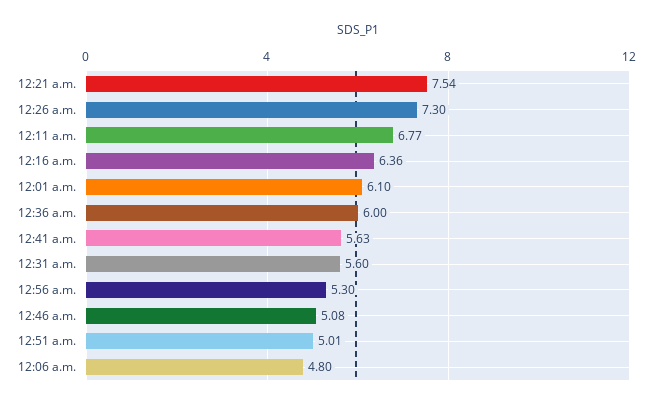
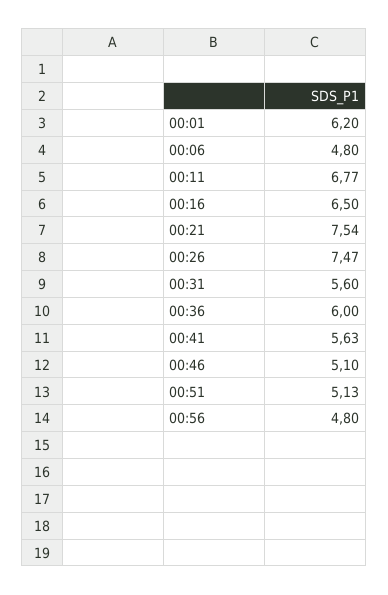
  {
    "12:21 a.m.": 7.54,
-   "12:26 a.m.": 7.3,
+   "12:26 a.m.": 7.47,
    "12:11 a.m.": 6.77,
-   "12:16 a.m.": 6.36,
+   "12:16 a.m.": 6.5,
-   "12:01 a.m.": 6.1,
+   "12:01 a.m.": 6.2,
    "12:36 a.m.": 6,
    "12:41 a.m.": 5.63,
    "12:31 a.m.": 5.6,
-   "12:56 a.m.": 5.3,
+   "12:56 a.m.": 4.8,
-   "12:46 a.m.": 5.08,
+   "12:46 a.m.": 5.1,
-   "12:51 a.m.": 5.01,
+   "12:51 a.m.": 5.13,
    "12:06 a.m.": 4.8
  }

